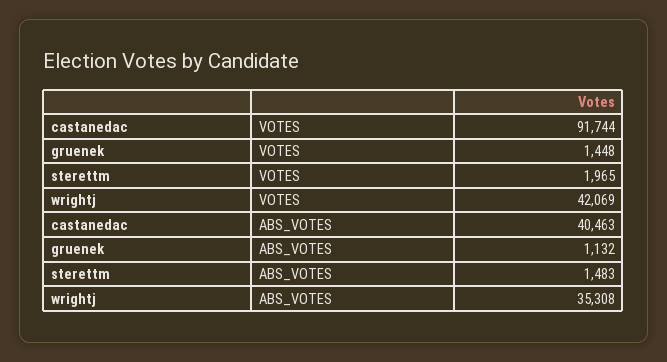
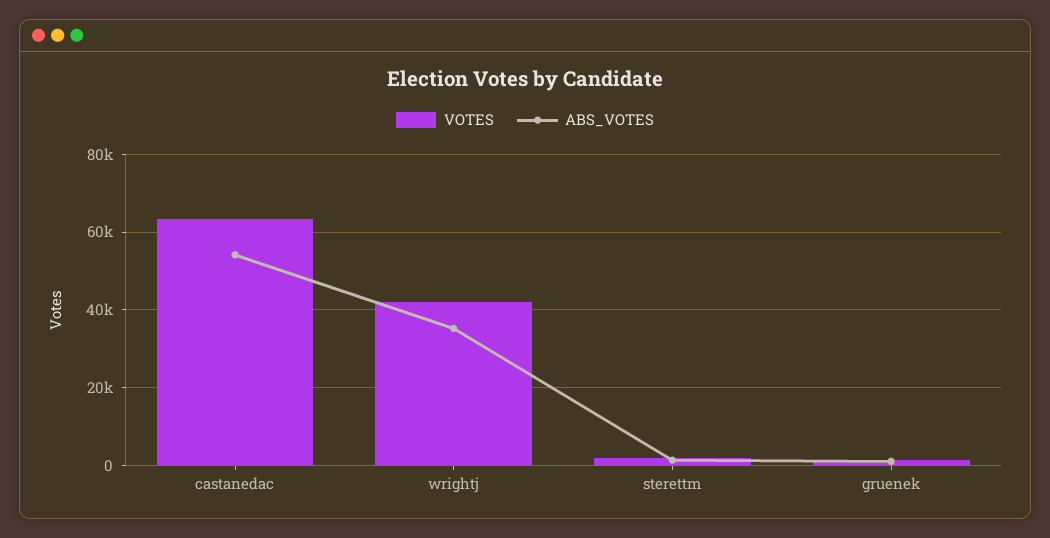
  {
    "VOTES": {
-     "castanedac": 91744,
+     "castanedac": 64000,
      "gruenek": 1448,
      "sterettm": 1965,
      "wrightj": 42069
    },
    "ABS_VOTES": {
-     "castanedac": 40463,
+     "castanedac": 54000,
      "gruenek": 1132,
      "sterettm": 1483,
      "wrightj": 35308
    }
  }

